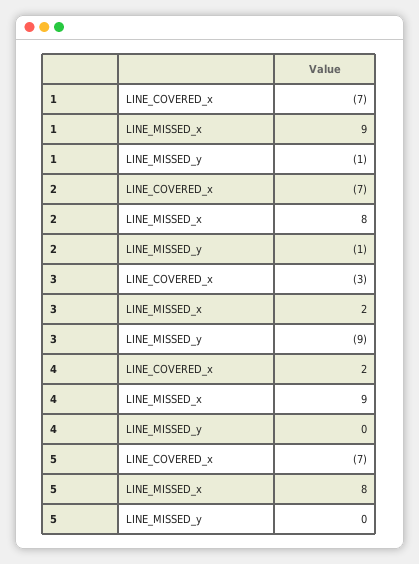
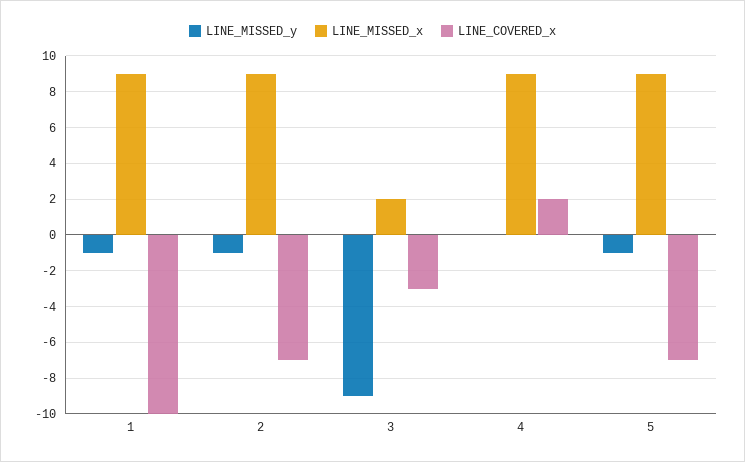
  {
    "LINE_COVERED_x": {
-     "1": -7,
+     "1": -10,
      "2": -7,
      "3": -3,
      "4": 2,
      "5": -7
    },
    "LINE_MISSED_x": {
      "1": 9,
-     "2": 8,
+     "2": 9,
      "3": 2,
      "4": 9,
-     "5": 8
+     "5": 9
    },
    "LINE_MISSED_y": {
      "1": -1,
      "2": -1,
      "3": -9,
      "4": 0,
-     "5": 0
+     "5": -1
    }
  }

